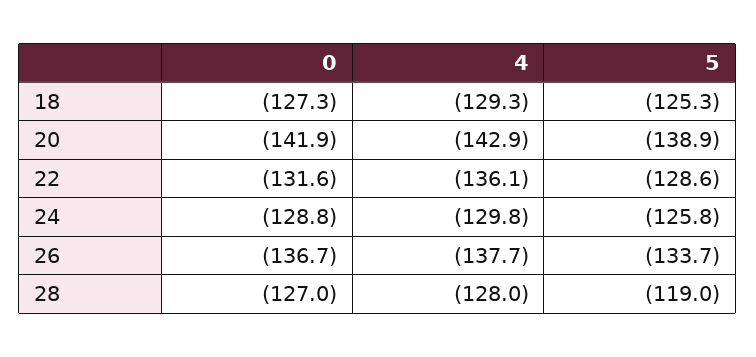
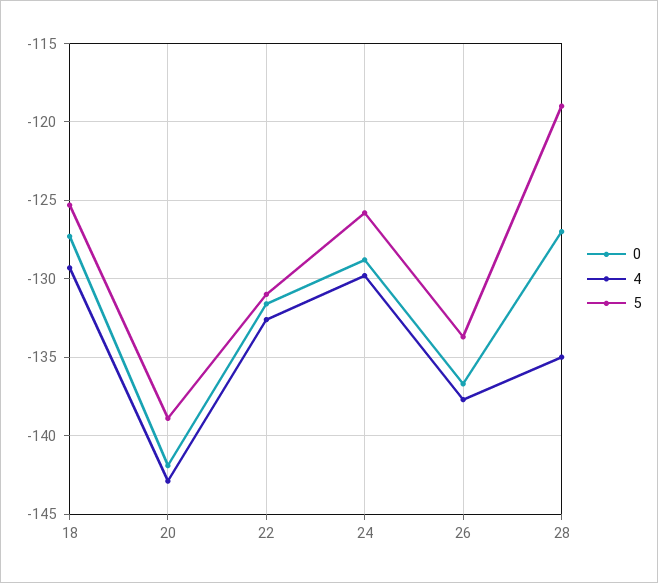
  {
    "0": {
      "18": -127.3,
      "20": -141.9,
      "22": -131.6,
      "24": -128.8,
      "26": -136.7,
      "28": -127
    },
    "4": {
      "18": -129.3,
      "20": -142.9,
-     "22": -136.1,
+     "22": -132.5,
      "24": -129.8,
      "26": -137.7,
-     "28": -128
+     "28": -135
    },
    "5": {
      "18": -125.3,
      "20": -138.9,
-     "22": -128.6,
+     "22": -131,
      "24": -125.8,
      "26": -133.7,
      "28": -119
    }
  }

